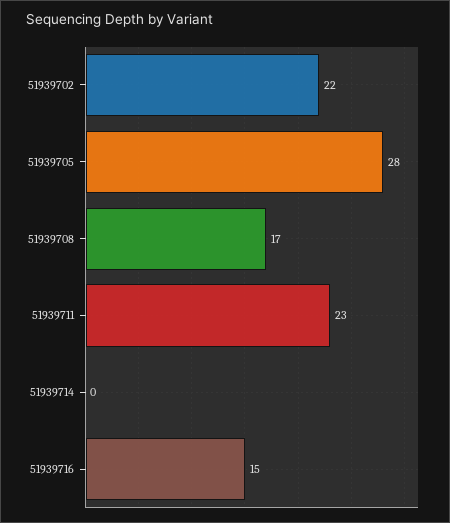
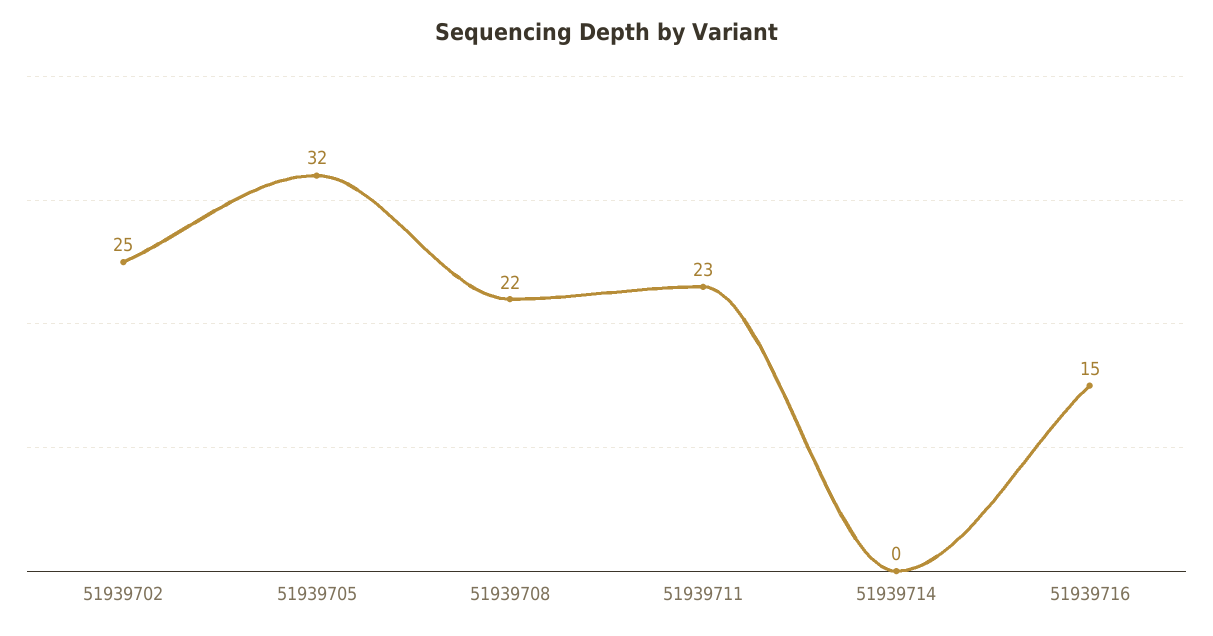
  {
-   "51939702": 22,
+   "51939702": 25,
-   "51939705": 28,
+   "51939705": 32,
-   "51939708": 17,
+   "51939708": 22,
    "51939711": 23,
    "51939714": 0,
    "51939716": 15
  }

